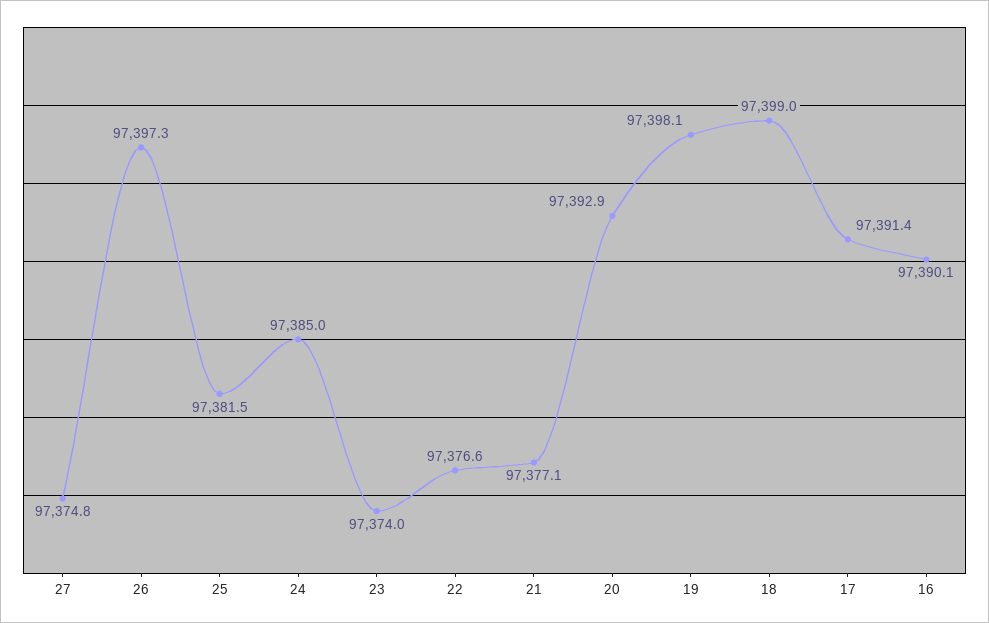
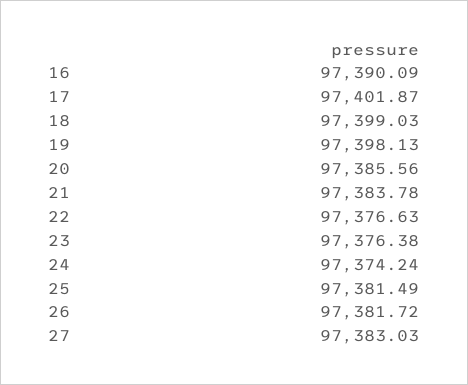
  {
-   "27": 97374.8,
+   "27": 97383.03,
-   "26": 97397.3,
+   "26": 97381.72,
    "25": 97381.49,
-   "24": 97385,
+   "24": 97374.24,
-   "23": 97374,
+   "23": 97376.38,
    "22": 97376.63,
-   "21": 97377.1,
+   "21": 97383.78,
-   "20": 97392.9,
+   "20": 97385.56,
    "19": 97398.13,
    "18": 97399.03,
-   "17": 97391.4,
+   "17": 97401.87,
    "16": 97390.09
  }

